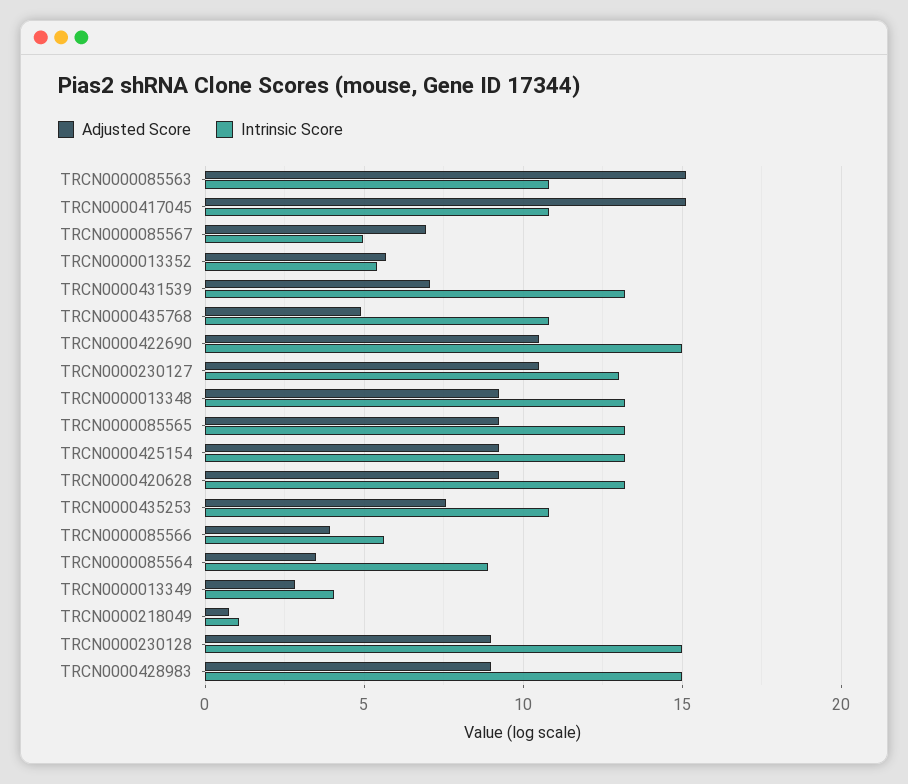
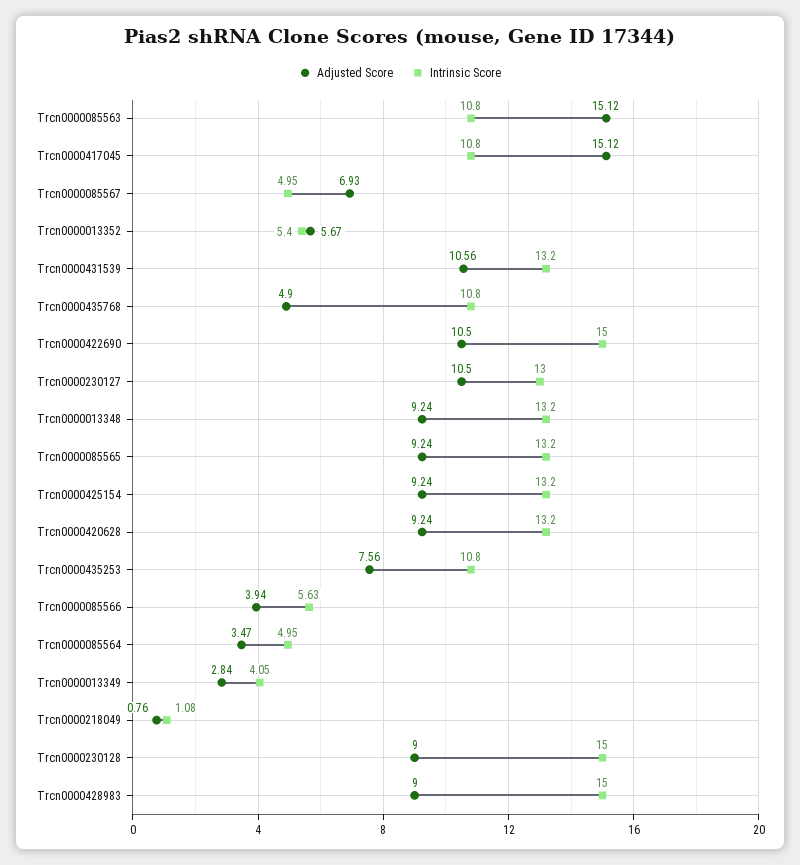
  {
    "Adjusted Score": {
      "TRCN0000085563": 15.12,
      "TRCN0000417045": 15.12,
      "TRCN0000085567": 6.93,
      "TRCN0000013352": 5.67,
-     "TRCN0000431539": 7,
+     "TRCN0000431539": 10.56,
      "TRCN0000435768": 4.9,
      "TRCN0000422690": 10.5,
      "TRCN0000230127": 10.5,
      "TRCN0000013348": 9.24,
      "TRCN0000085565": 9.24,
      "TRCN0000425154": 9.24,
      "TRCN0000420628": 9.24,
      "TRCN0000435253": 7.56,
      "TRCN0000085566": 3.94,
      "TRCN0000085564": 3.47,
      "TRCN0000013349": 2.84,
      "TRCN0000218049": 0.76,
      "TRCN0000230128": 9,
      "TRCN0000428983": 9
    },
    "Intrinsic Score": {
      "TRCN0000085563": 10.8,
      "TRCN0000417045": 10.8,
      "TRCN0000085567": 4.95,
      "TRCN0000013352": 5.4,
      "TRCN0000431539": 13.2,
      "TRCN0000435768": 10.8,
      "TRCN0000422690": 15,
      "TRCN0000230127": 13,
      "TRCN0000013348": 13.2,
      "TRCN0000085565": 13.2,
      "TRCN0000425154": 13.2,
      "TRCN0000420628": 13.2,
      "TRCN0000435253": 10.8,
      "TRCN0000085566": 5.63,
-     "TRCN0000085564": 9,
+     "TRCN0000085564": 4.95,
      "TRCN0000013349": 4.05,
      "TRCN0000218049": 1.08,
      "TRCN0000230128": 15,
      "TRCN0000428983": 15
    }
  }

